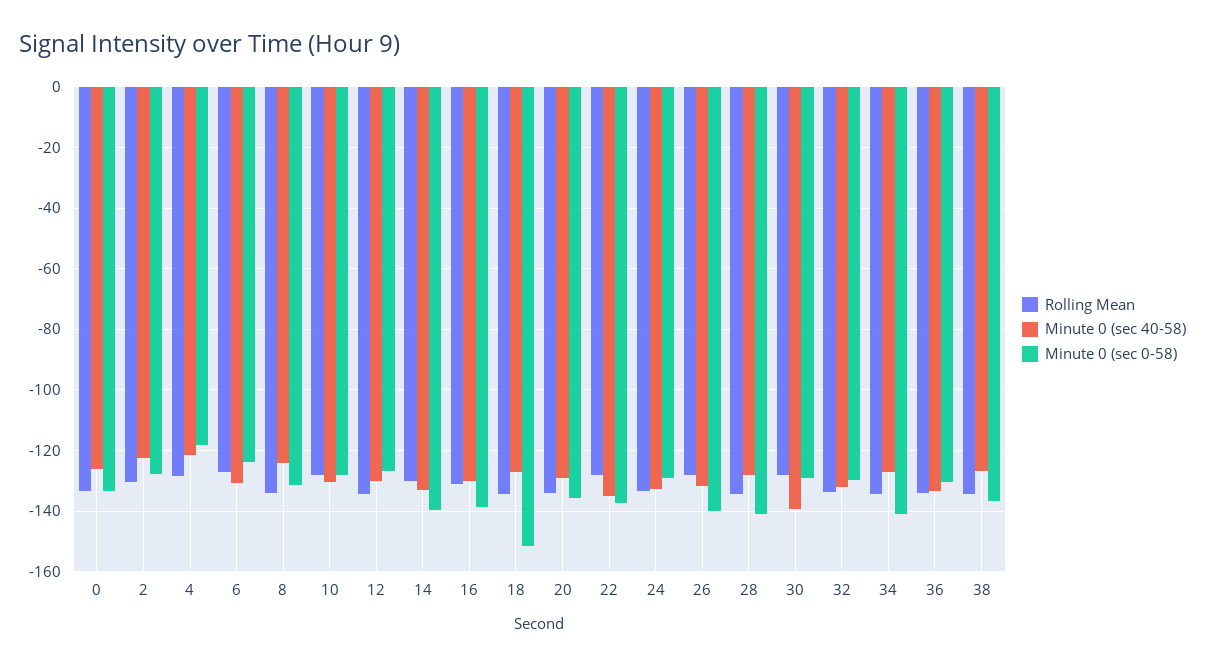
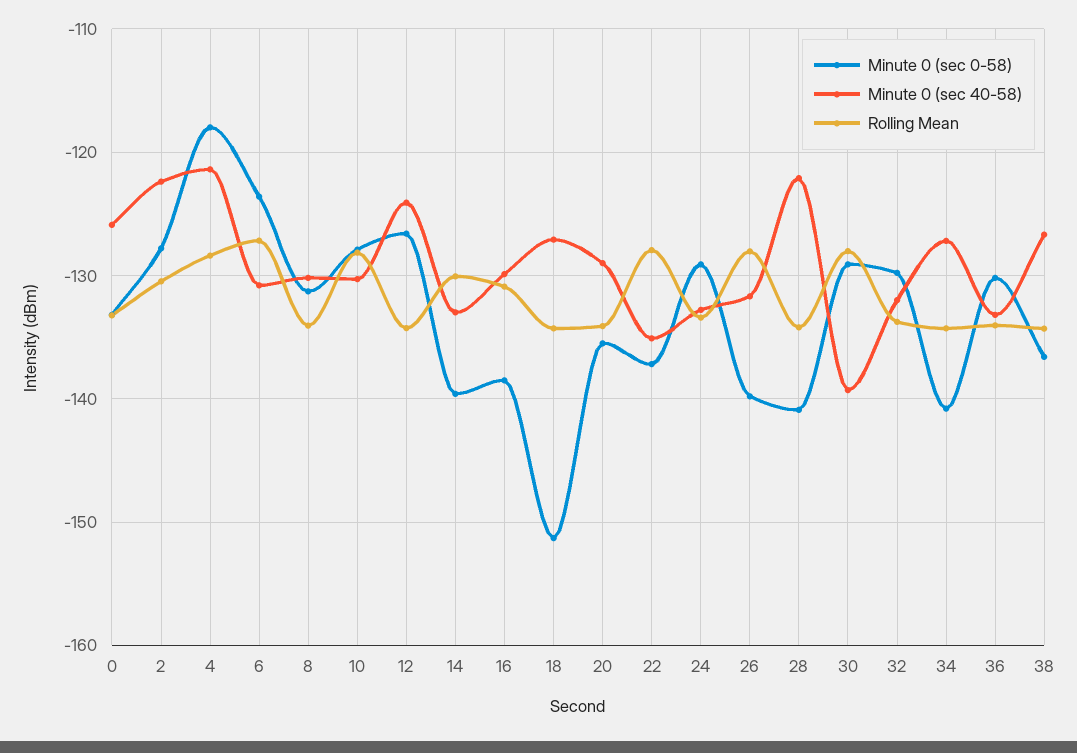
  {
    "Rolling Mean": {
      "0": -133,
      "2": -130,
      "4": -128,
      "6": -127,
      "8": -134,
      "10": -128,
      "12": -134,
      "14": -130,
      "16": -131,
      "18": -134,
      "20": -134,
      "22": -128,
      "24": -133,
      "26": -128,
      "28": -134,
      "30": -128,
      "32": -134,
      "34": -134,
      "36": -134,
      "38": -134
    },
    "Minute 0 (sec 40-58)": {
      "0": -126,
      "2": -122,
      "4": -121,
      "6": -131,
-     "8": -124,
+     "8": -130,
      "10": -130,
-     "12": -130,
+     "12": -124,
      "14": -133,
      "16": -130,
      "18": -127,
      "20": -129,
      "22": -135,
      "24": -133,
      "26": -132,
-     "28": -128,
+     "28": -122,
      "30": -139,
      "32": -132,
      "34": -127,
      "36": -133,
      "38": -127
    },
    "Minute 0 (sec 0-58)": {
      "0": -133,
      "2": -128,
      "4": -118,
      "6": -124,
      "8": -131,
      "10": -128,
      "12": -127,
      "14": -140,
      "16": -139,
      "18": -151,
      "20": -136,
      "22": -137,
      "24": -129,
      "26": -140,
      "28": -141,
      "30": -129,
      "32": -130,
      "34": -141,
      "36": -130,
      "38": -137
    }
  }

